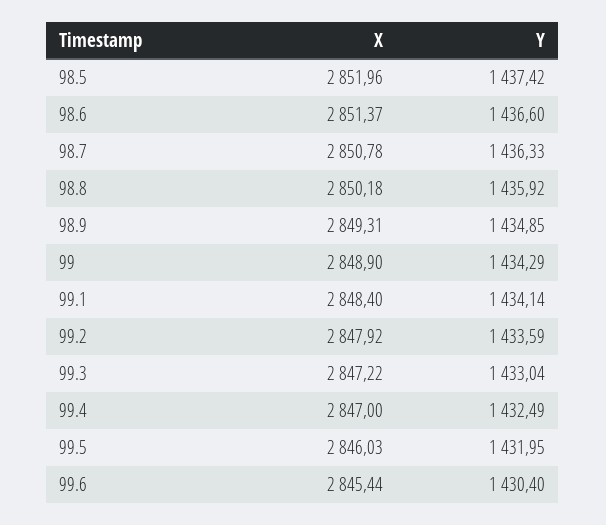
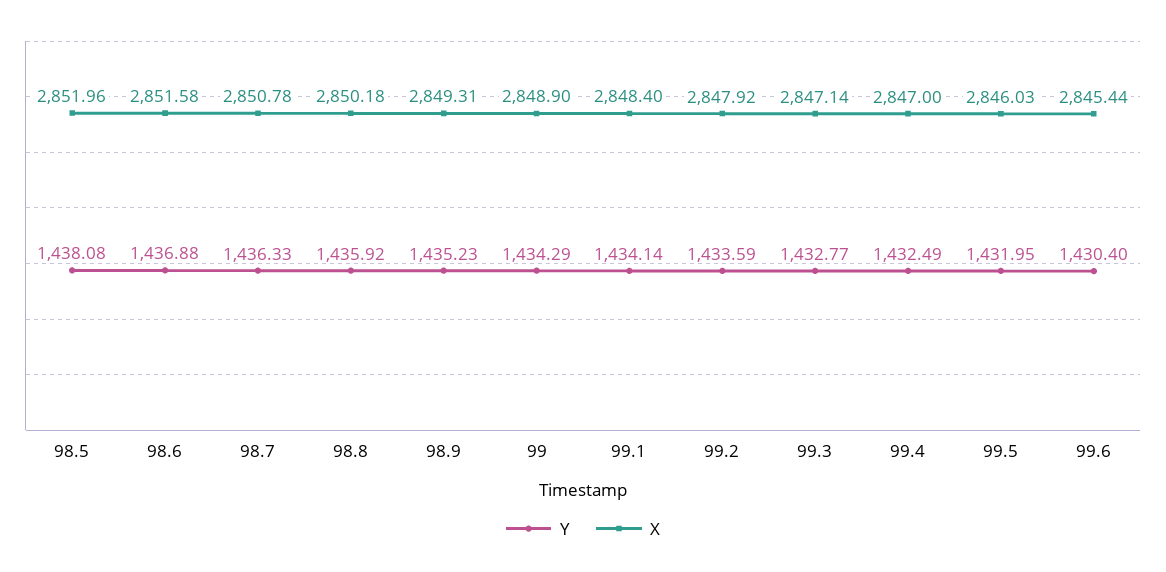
  {
    "X": {
      "98.5": 2851.96,
-     "98.6": 2851.37,
+     "98.6": 2851.58,
      "98.7": 2850.78,
      "98.8": 2850.18,
      "98.9": 2849.31,
      "99": 2848.9,
      "99.1": 2848.4,
      "99.2": 2847.92,
-     "99.3": 2847.22,
+     "99.3": 2847.14,
      "99.4": 2847,
      "99.5": 2846.03,
      "99.6": 2845.44
    },
    "Y": {
-     "98.5": 1437.42,
+     "98.5": 1438.08,
-     "98.6": 1436.6,
+     "98.6": 1436.88,
      "98.7": 1436.33,
      "98.8": 1435.92,
-     "98.9": 1434.85,
+     "98.9": 1435.23,
      "99": 1434.29,
      "99.1": 1434.14,
      "99.2": 1433.59,
-     "99.3": 1433.04,
+     "99.3": 1432.77,
      "99.4": 1432.49,
      "99.5": 1431.95,
      "99.6": 1430.4
    }
  }

